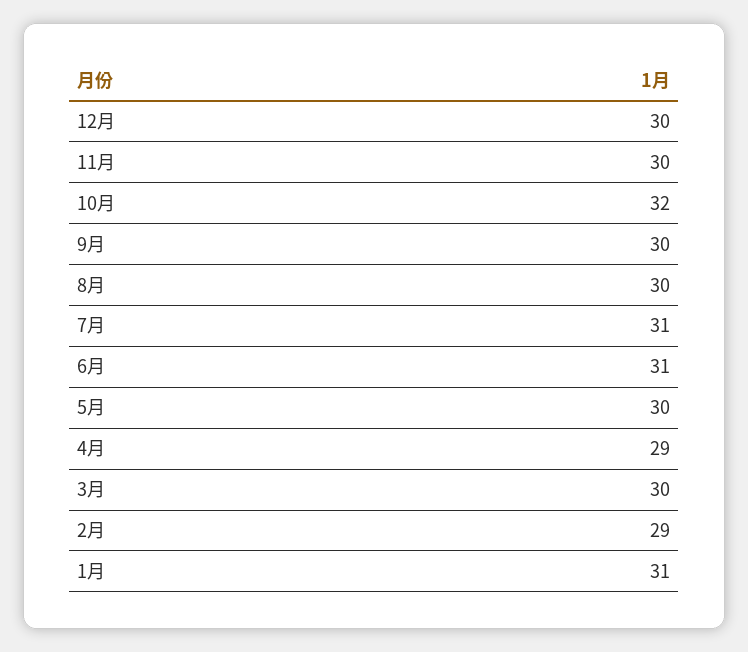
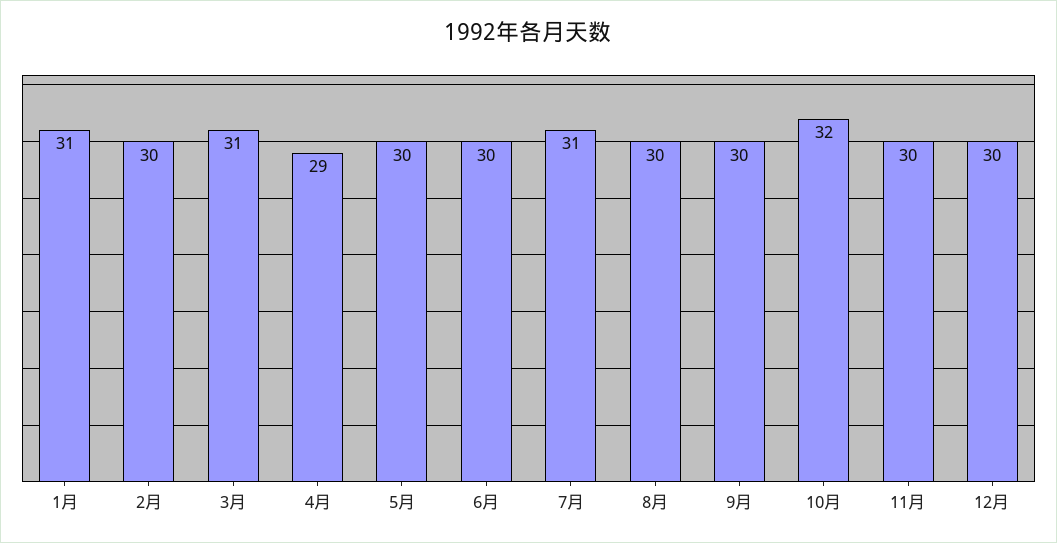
  {
    "12月": 30,
    "11月": 30,
    "10月": 32,
    "9月": 30,
    "8月": 30,
    "7月": 31,
-   "6月": 31,
+   "6月": 30,
    "5月": 30,
    "4月": 29,
-   "3月": 30,
+   "3月": 31,
-   "2月": 29,
+   "2月": 30,
    "1月": 31
  }

